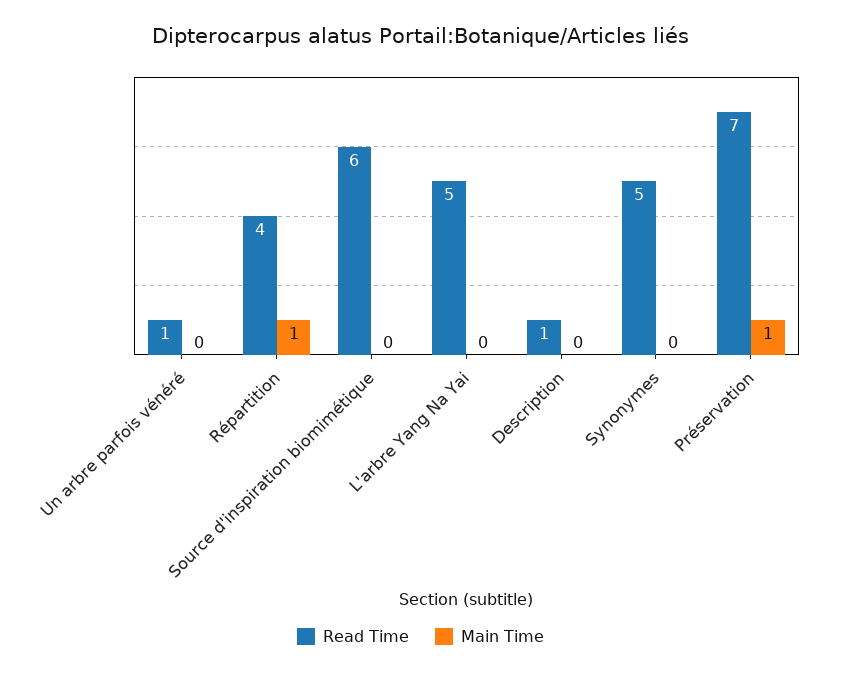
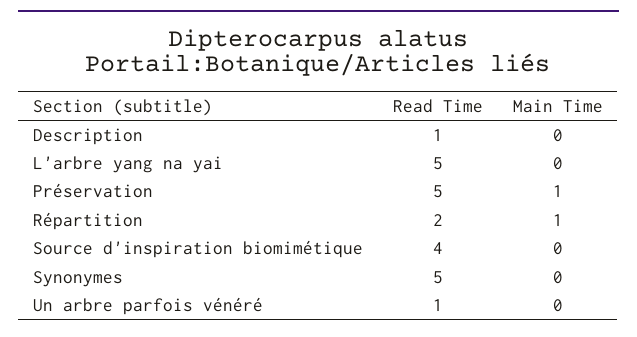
  {
    "Read Time": {
      "Un arbre parfois vénéré": 1,
-     "Répartition": 4,
+     "Répartition": 2,
-     "Source d'inspiration biomimétique": 6,
+     "Source d'inspiration biomimétique": 4,
      "L'arbre Yang Na Yai": 5,
      "Description": 1,
      "Synonymes": 5,
-     "Préservation": 7
+     "Préservation": 5
    },
    "Main Time": {
      "Un arbre parfois vénéré": 0,
      "Répartition": 1,
      "Source d'inspiration biomimétique": 0,
      "L'arbre Yang Na Yai": 0,
      "Description": 0,
      "Synonymes": 0,
      "Préservation": 1
    }
  }

